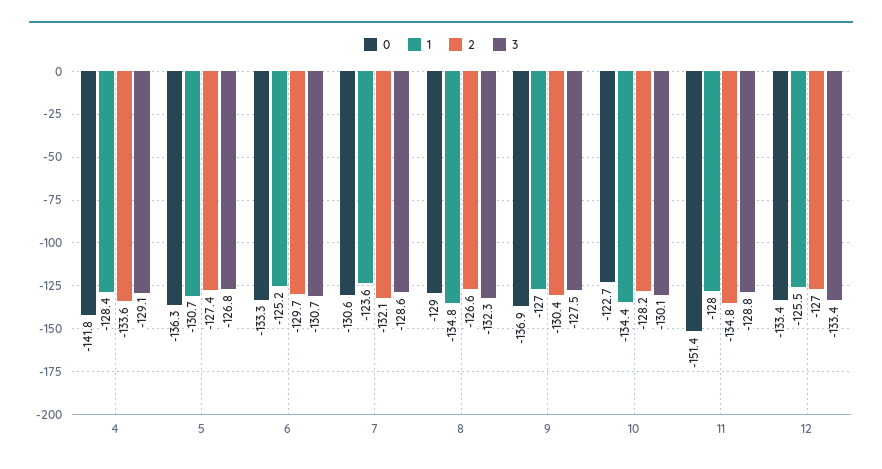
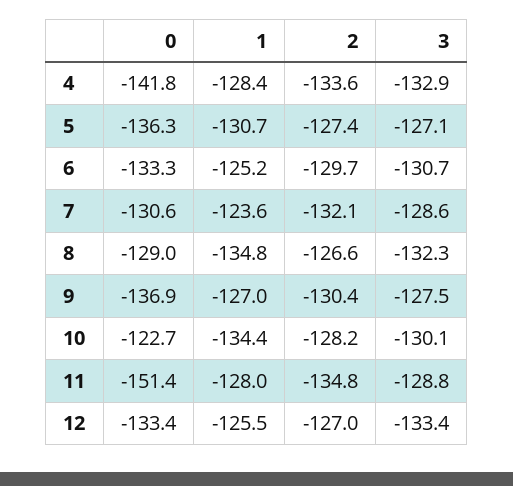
  {
    "0": {
      "4": -141.8,
      "5": -136.3,
      "6": -133.3,
      "7": -130.6,
      "8": -129,
      "9": -136.9,
      "10": -122.7,
      "11": -151.4,
      "12": -133.4
    },
    "1": {
      "4": -128.4,
      "5": -130.7,
      "6": -125.2,
      "7": -123.6,
      "8": -134.8,
      "9": -127,
      "10": -134.4,
      "11": -128,
      "12": -125.5
    },
    "2": {
      "4": -133.6,
      "5": -127.4,
      "6": -129.7,
      "7": -132.1,
      "8": -126.6,
      "9": -130.4,
      "10": -128.2,
      "11": -134.8,
      "12": -127
    },
    "3": {
-     "4": -129.1,
+     "4": -132.9,
-     "5": -126.8,
+     "5": -127.1,
      "6": -130.7,
      "7": -128.6,
      "8": -132.3,
      "9": -127.5,
      "10": -130.1,
      "11": -128.8,
      "12": -133.4
    }
  }

